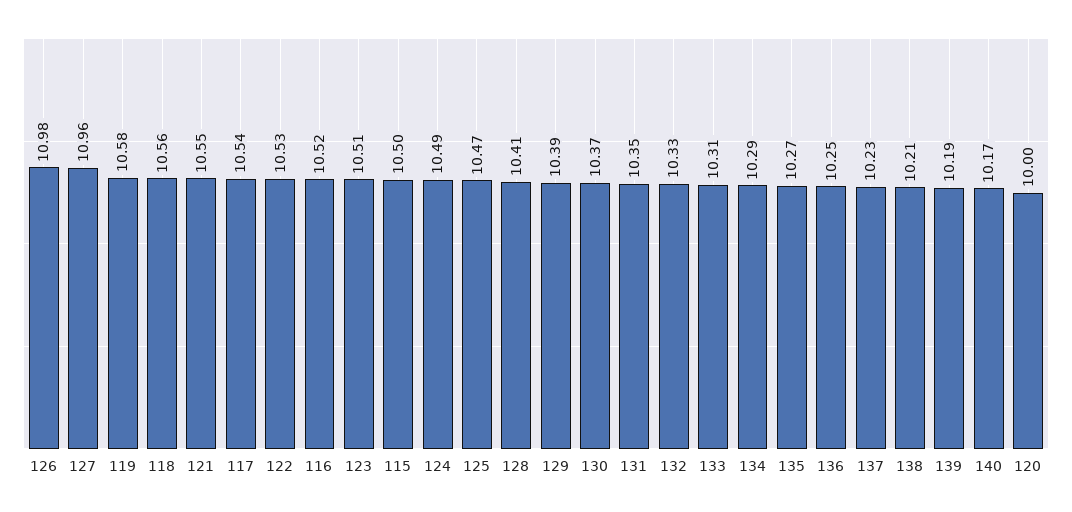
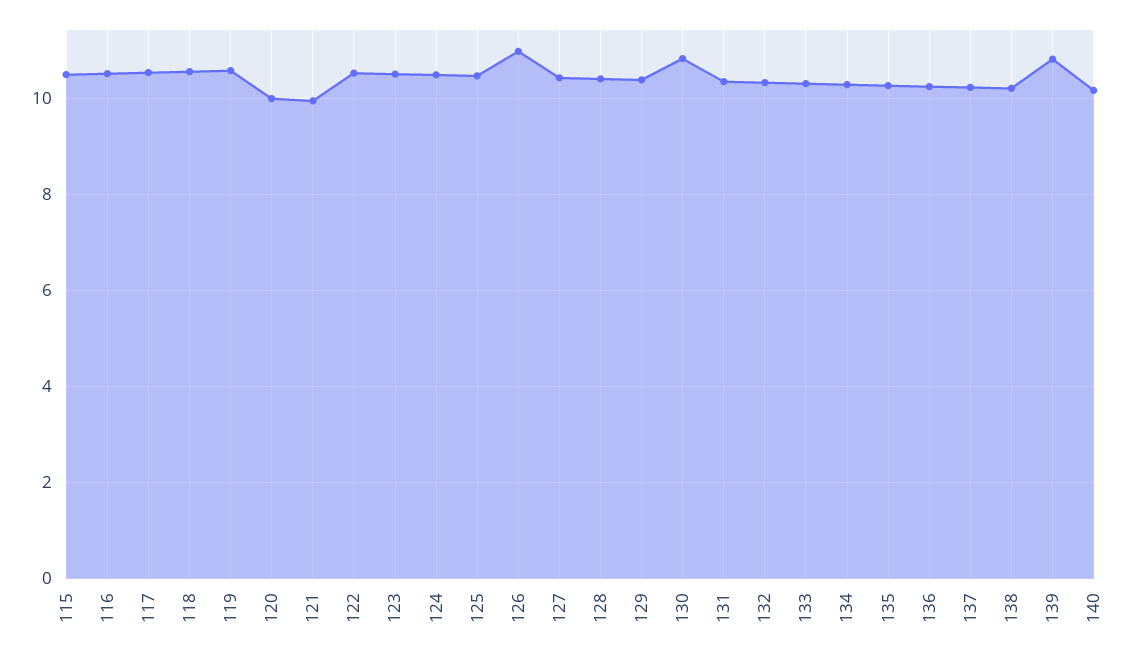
  {
    "126": 10.98,
-   "127": 10.96,
+   "127": 10.4,
    "119": 10.58,
    "118": 10.56,
-   "121": 10.55,
+   "121": 10,
    "117": 10.54,
    "122": 10.53,
    "116": 10.52,
    "123": 10.51,
    "115": 10.5,
    "124": 10.49,
    "125": 10.47,
    "128": 10.41,
    "129": 10.39,
-   "130": 10.37,
+   "130": 10.8,
    "131": 10.35,
    "132": 10.33,
    "133": 10.31,
    "134": 10.29,
    "135": 10.27,
    "136": 10.25,
    "137": 10.23,
    "138": 10.21,
-   "139": 10.19,
+   "139": 10.8,
    "140": 10.17,
    "120": 10
  }

